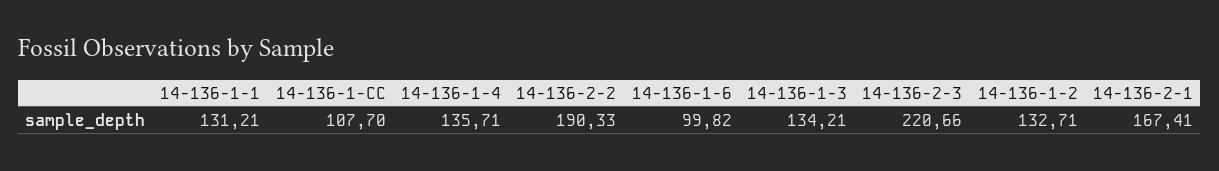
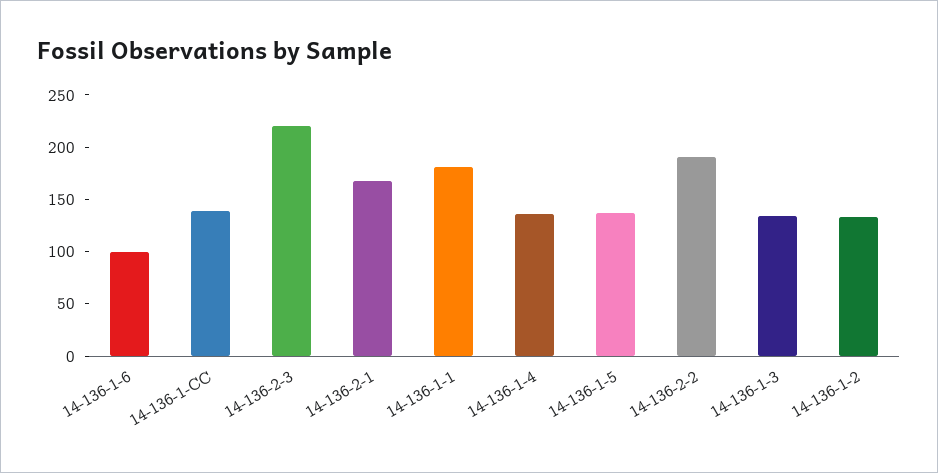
  {
-   "14-136-1-1": 131.21,
+   "14-136-1-1": 180,
-   "14-136-1-CC": 107.7,
+   "14-136-1-CC": 140,
    "14-136-1-4": 135.71,
    "14-136-2-2": 190.33,
    "14-136-1-6": 99.82,
    "14-136-1-3": 134.21,
    "14-136-2-3": 220.66,
    "14-136-1-2": 132.71,
-   "14-136-2-1": 167.41
+   "14-136-2-1": 167.41,
+   "14-136-1-5": 140
  }

